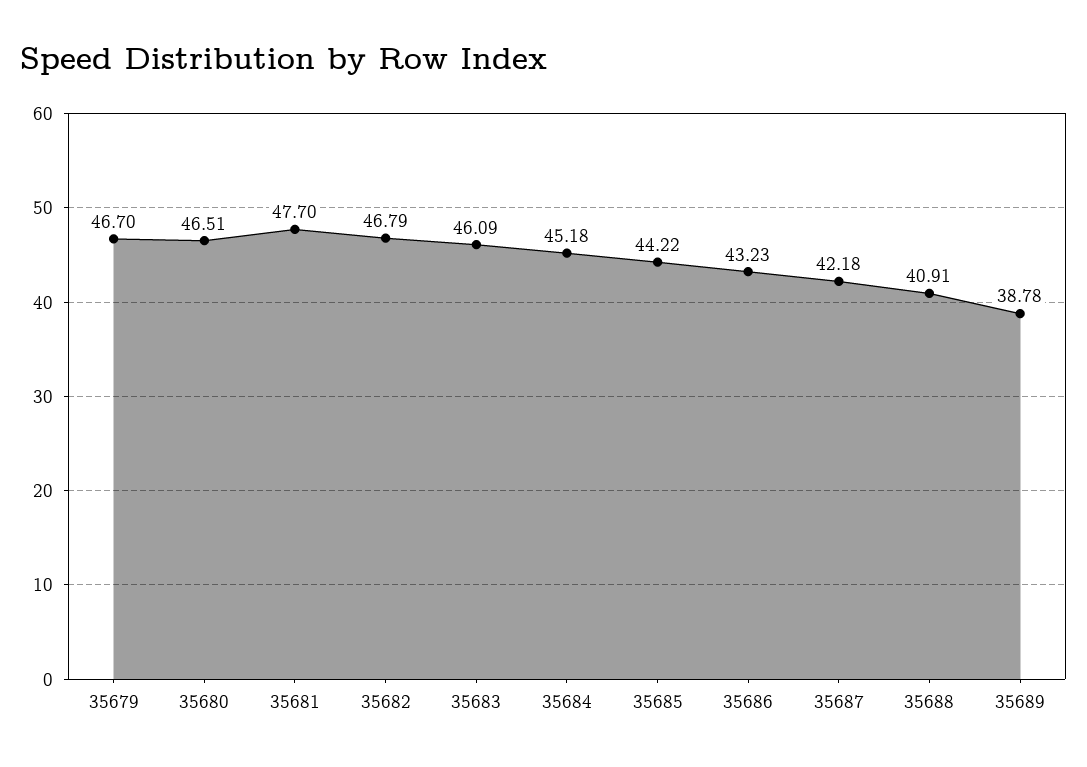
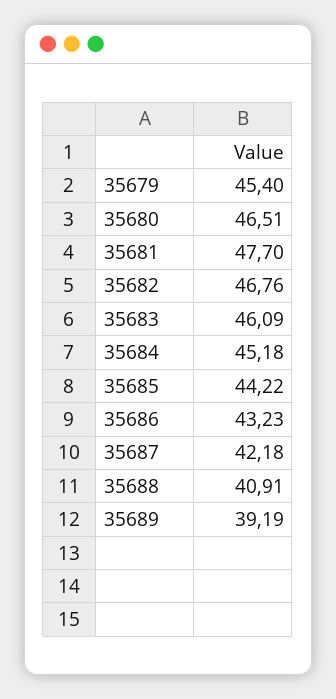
  {
-   "35679": 46.7,
+   "35679": 45.4,
    "35680": 46.51,
    "35681": 47.7,
-   "35682": 46.79,
+   "35682": 46.76,
    "35683": 46.09,
    "35684": 45.18,
    "35685": 44.22,
    "35686": 43.23,
    "35687": 42.18,
    "35688": 40.91,
-   "35689": 38.78
+   "35689": 39.19
  }

